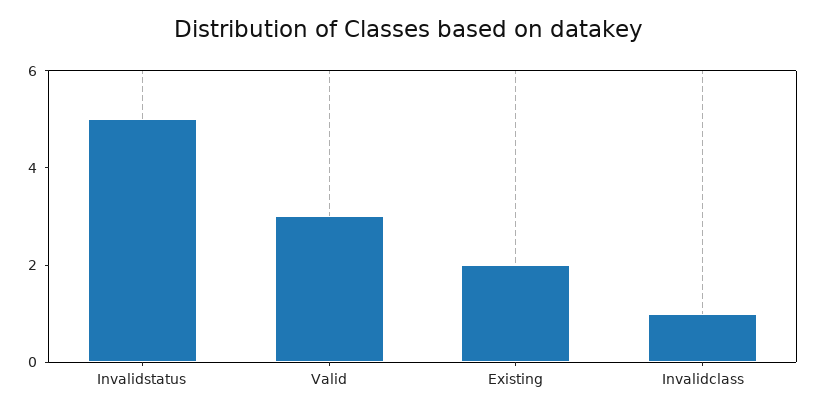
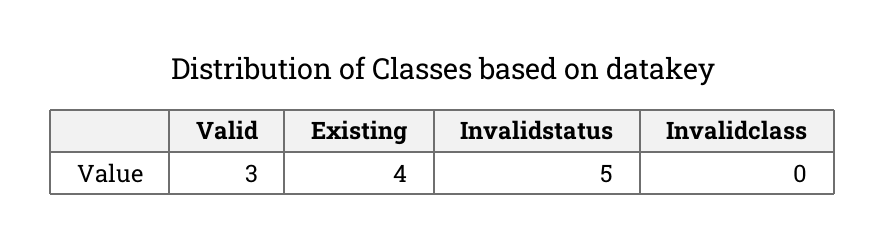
  {
    "Invalidstatus": 5,
    "Valid": 3,
-   "Existing": 2,
+   "Existing": 4,
-   "Invalidclass": 1
+   "Invalidclass": 0
  }

